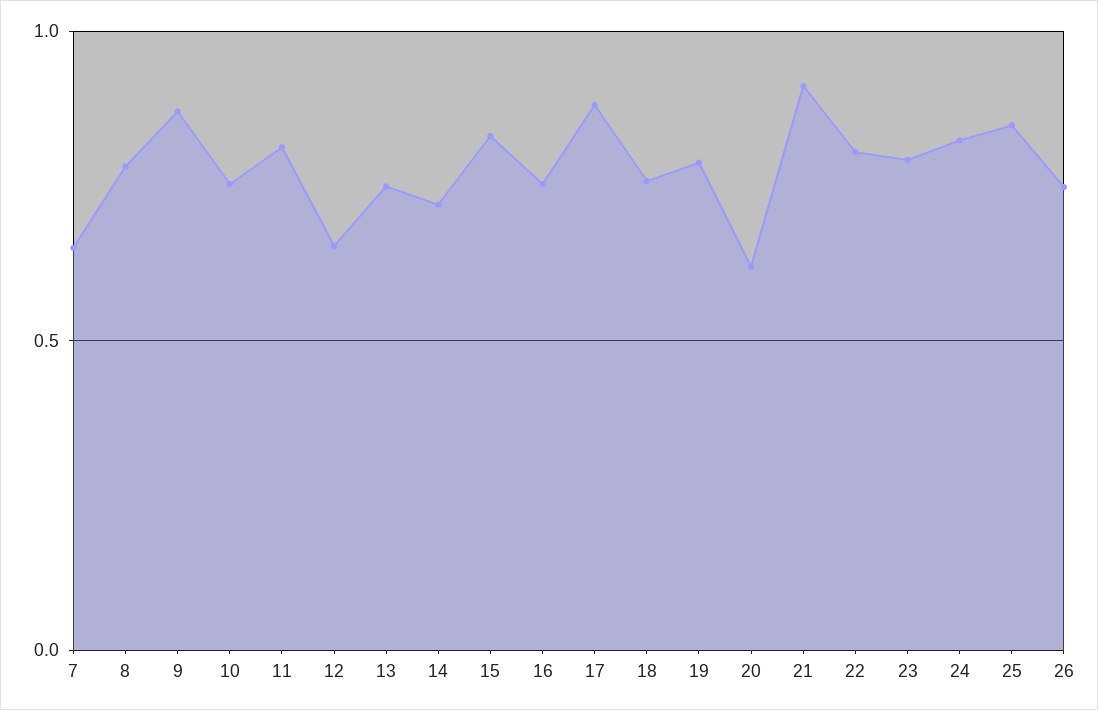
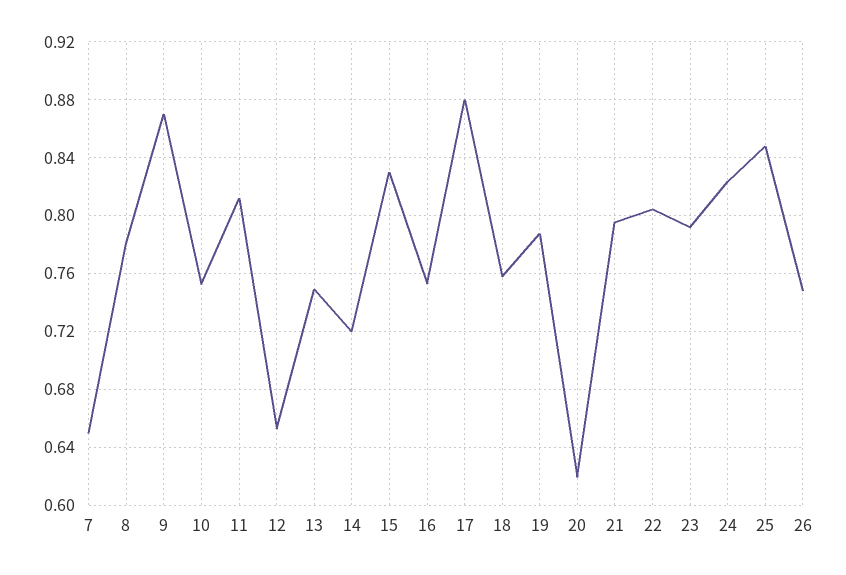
  {
    "7": 0.65,
    "8": 0.78,
    "9": 0.87,
    "10": 0.755,
    "11": 0.81,
    "12": 0.655,
    "13": 0.75,
    "14": 0.72,
    "15": 0.83,
    "16": 0.755,
    "17": 0.88,
    "18": 0.76,
    "19": 0.79,
    "20": 0.62,
-   "21": 0.9,
+   "21": 0.795,
    "22": 0.805,
    "23": 0.79,
    "24": 0.825,
    "25": 0.85,
    "26": 0.75
  }

